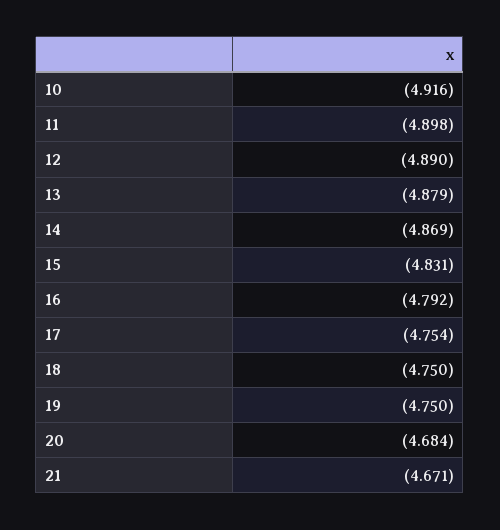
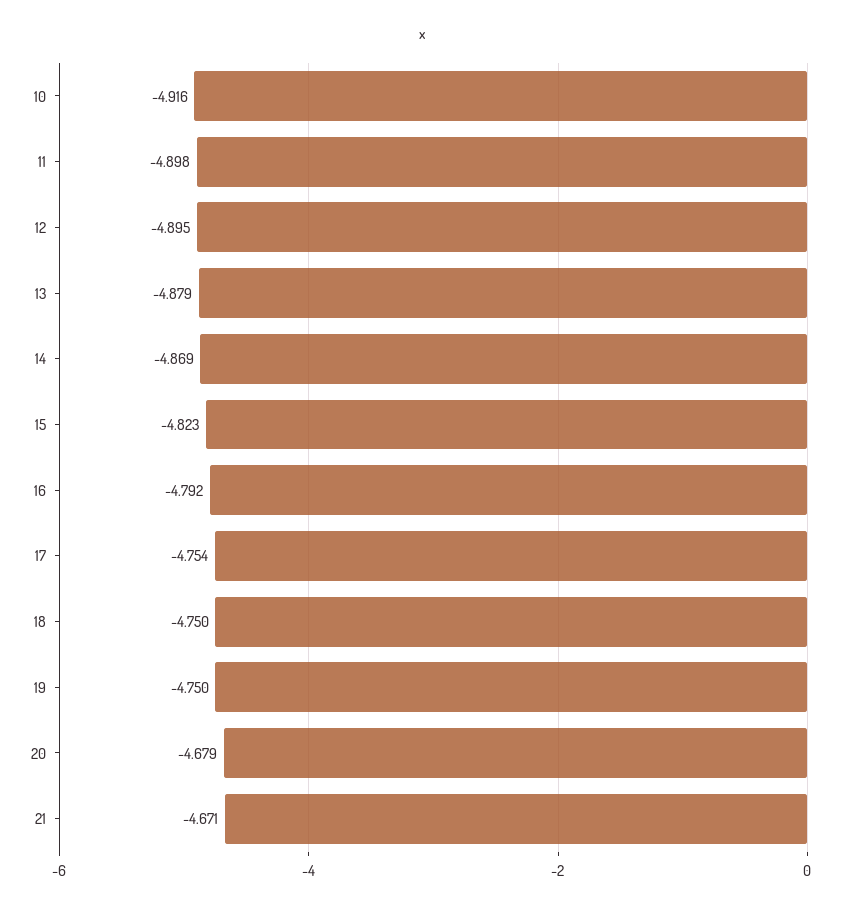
  {
    "10": -4.916,
    "11": -4.898,
-   "12": -4.89,
+   "12": -4.895,
    "13": -4.879,
    "14": -4.869,
-   "15": -4.831,
+   "15": -4.823,
    "16": -4.792,
    "17": -4.754,
    "18": -4.75,
    "19": -4.75,
-   "20": -4.684,
+   "20": -4.679,
    "21": -4.671
  }

